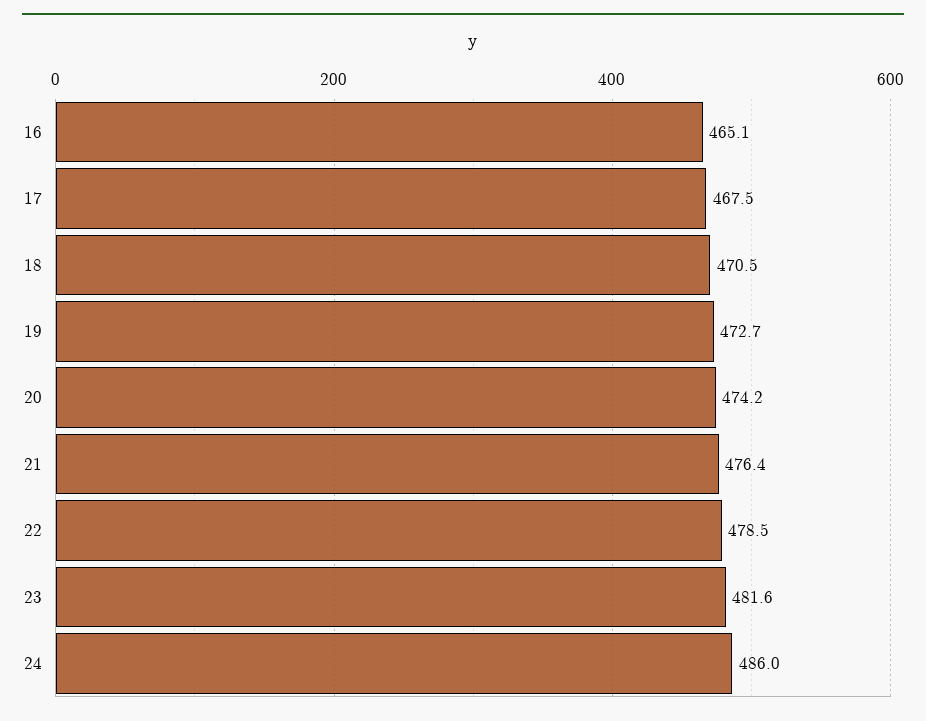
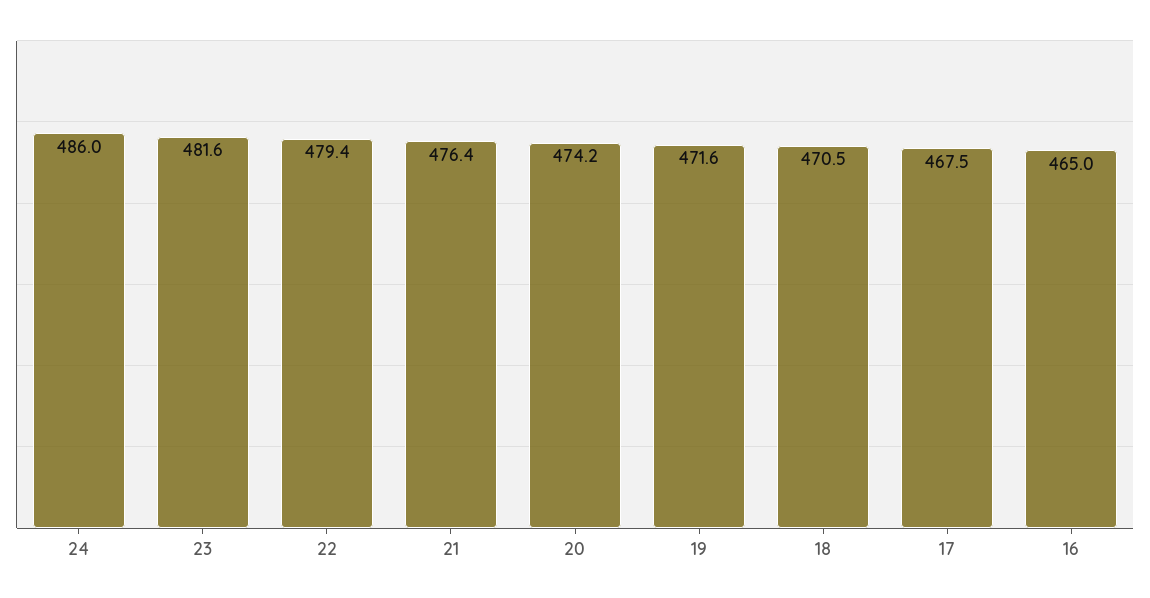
  {
-   "16": 465.1,
+   "16": 465,
    "17": 467.5,
    "18": 470.5,
-   "19": 472.7,
+   "19": 471.6,
    "20": 474.2,
    "21": 476.4,
-   "22": 478.5,
+   "22": 479.4,
    "23": 481.6,
    "24": 486
  }

